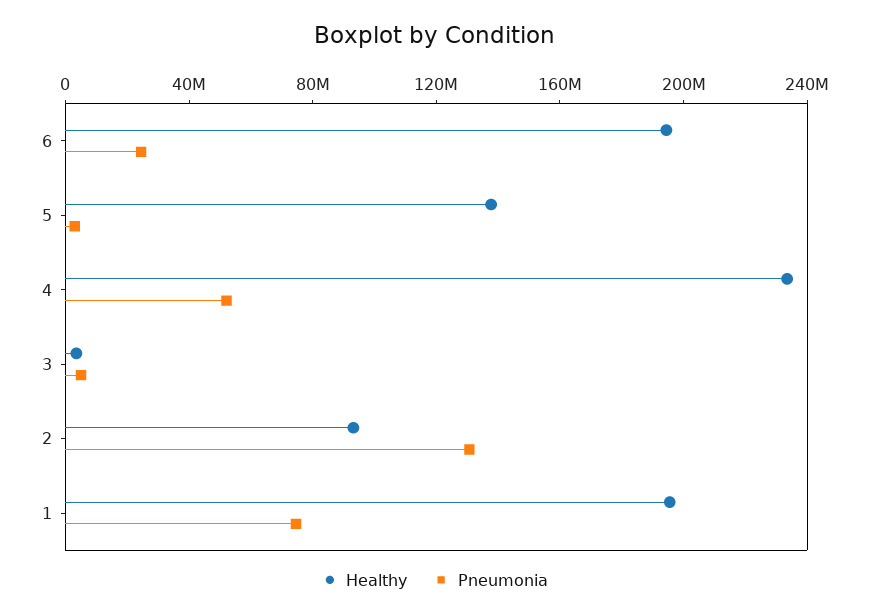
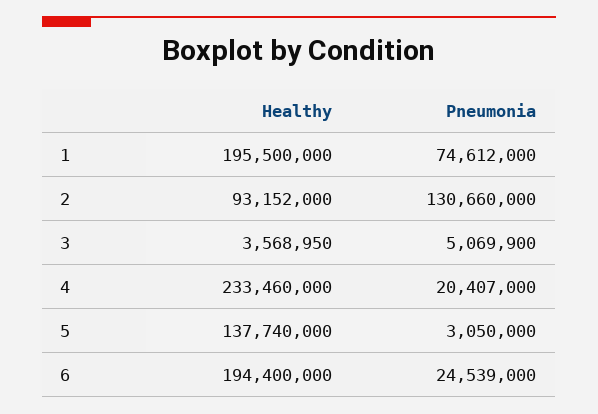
  {
    "Healthy": {
      "6": 194400000,
      "5": 137740000,
      "4": 233460000,
      "3": 3568950,
      "2": 93152000,
      "1": 195500000
    },
    "Pneumonia": {
      "6": 24539000,
      "5": 3050000,
-     "4": 50000000,
+     "4": 20407000,
      "3": 5069900,
      "2": 130660000,
      "1": 74612000
    }
  }

